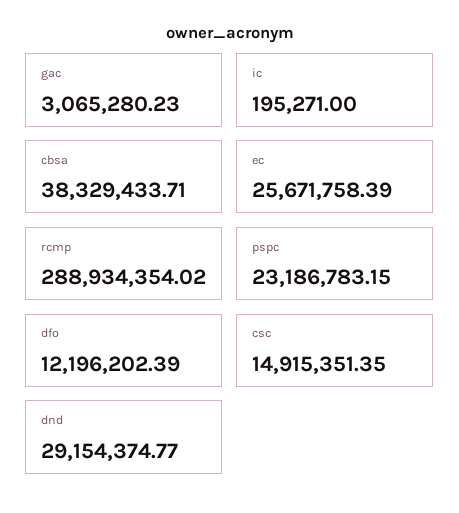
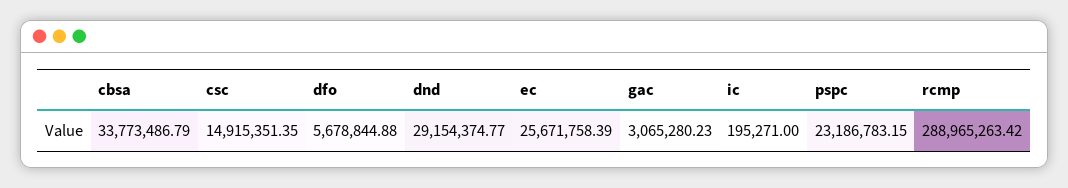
  {
    "gac": 3065280.23,
    "ic": 195271,
-   "cbsa": 38329433.71,
+   "cbsa": 33773486.79,
    "ec": 25671758.39,
-   "rcmp": 288934354.02,
+   "rcmp": 288965263.42,
    "pspc": 23186783.15,
-   "dfo": 12196202.39,
+   "dfo": 5678844.88,
    "csc": 14915351.35,
    "dnd": 29154374.77
  }

